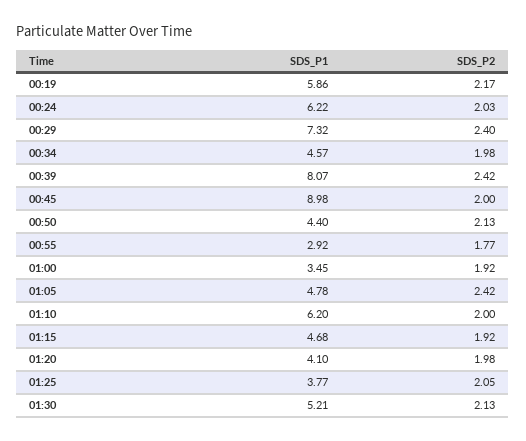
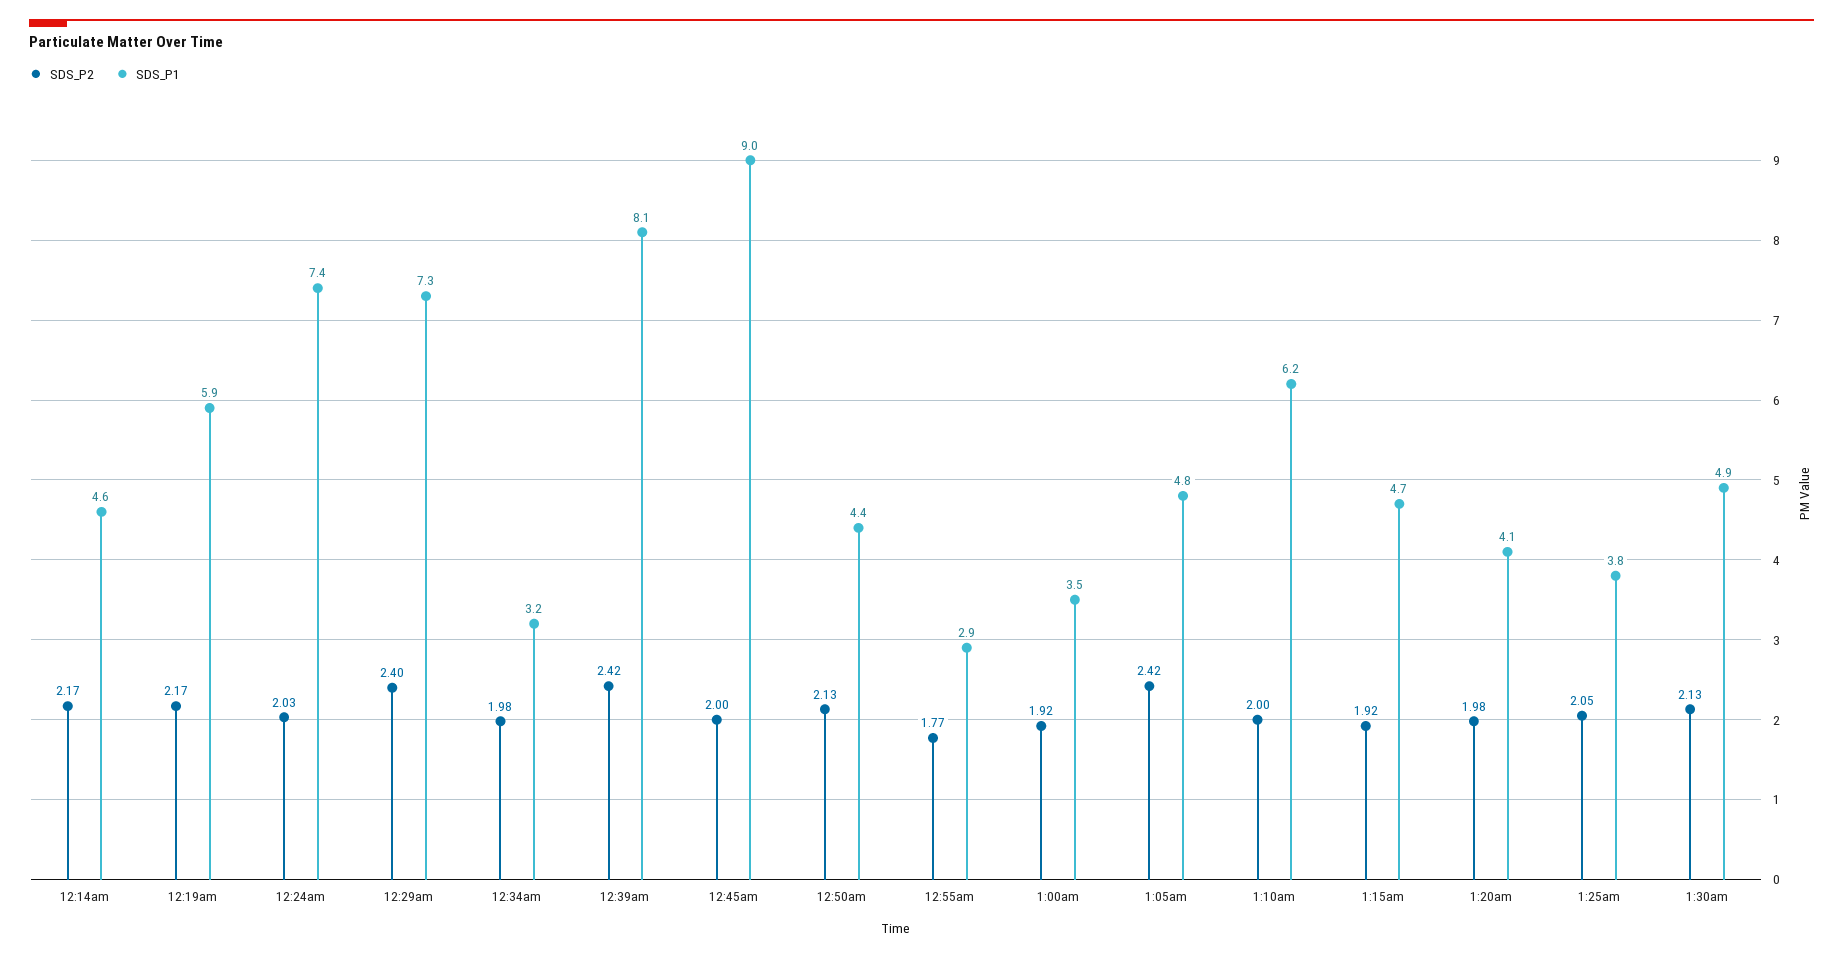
  {
    "SDS_P1": {
      "00:19": 5.86,
-     "00:24": 6.22,
+     "00:24": 7.4,
      "00:29": 7.32,
-     "00:34": 4.57,
+     "00:34": 3.2,
      "00:39": 8.07,
      "00:45": 8.98,
      "00:50": 4.4,
      "00:55": 2.92,
      "01:00": 3.45,
      "01:05": 4.78,
      "01:10": 6.2,
      "01:15": 4.68,
      "01:20": 4.1,
      "01:25": 3.77,
-     "01:30": 5.21
+     "01:30": 4.9,
+     "12:14am": 4.6
    },
    "SDS_P2": {
      "00:19": 2.17,
      "00:24": 2.03,
      "00:29": 2.4,
      "00:34": 1.98,
      "00:39": 2.42,
      "00:45": 2,
      "00:50": 2.13,
      "00:55": 1.77,
      "01:00": 1.92,
      "01:05": 2.42,
      "01:10": 2,
      "01:15": 1.92,
      "01:20": 1.98,
      "01:25": 2.05,
-     "01:30": 2.13
+     "01:30": 2.13,
+     "12:14am": 2.17
    }
  }

